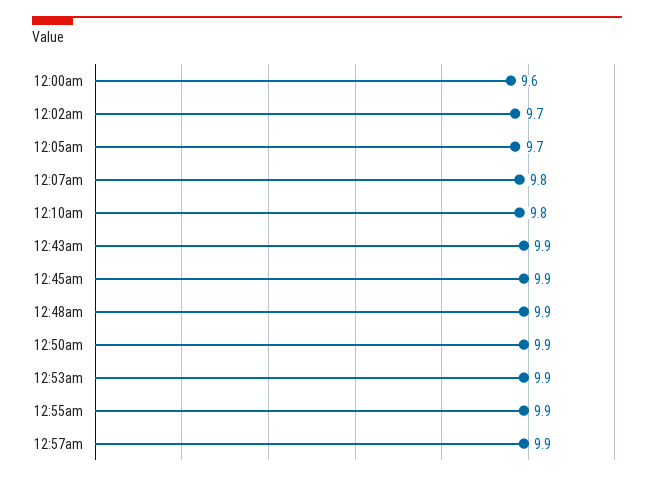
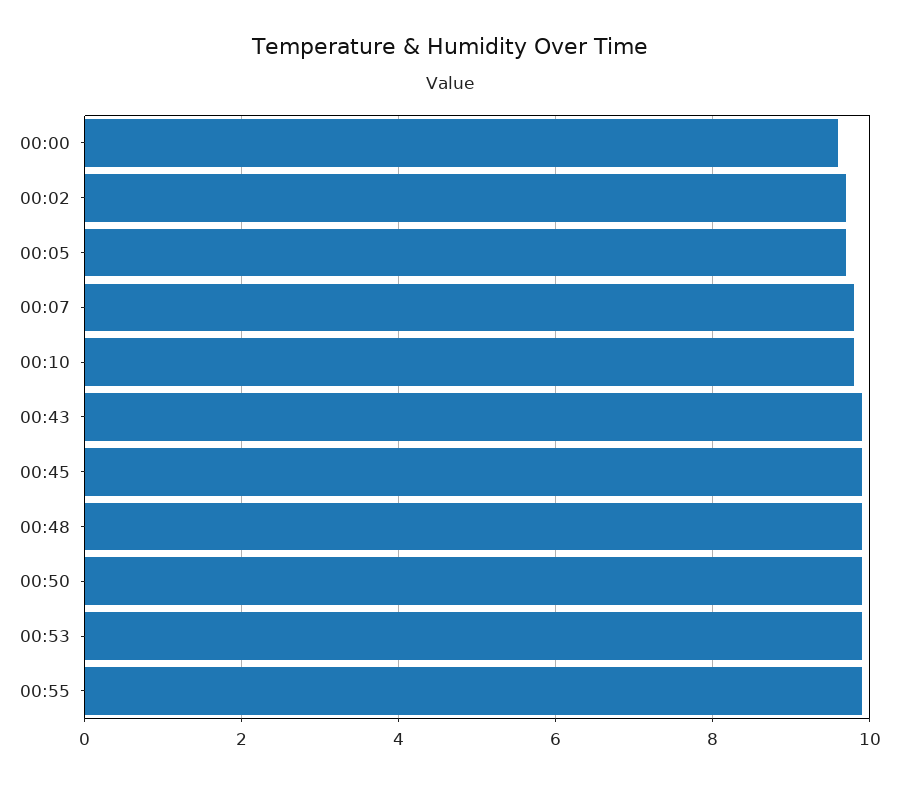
  {
    "12:00am": 9.6,
    "12:02am": 9.7,
    "12:05am": 9.7,
    "12:07am": 9.8,
    "12:10am": 9.8,
    "12:43am": 9.9,
    "12:45am": 9.9,
    "12:48am": 9.9,
    "12:50am": 9.9,
    "12:53am": 9.9,
-   "12:55am": 9.9,
+   "12:55am": 9.9
-   "12:57am": 9.9
  }

